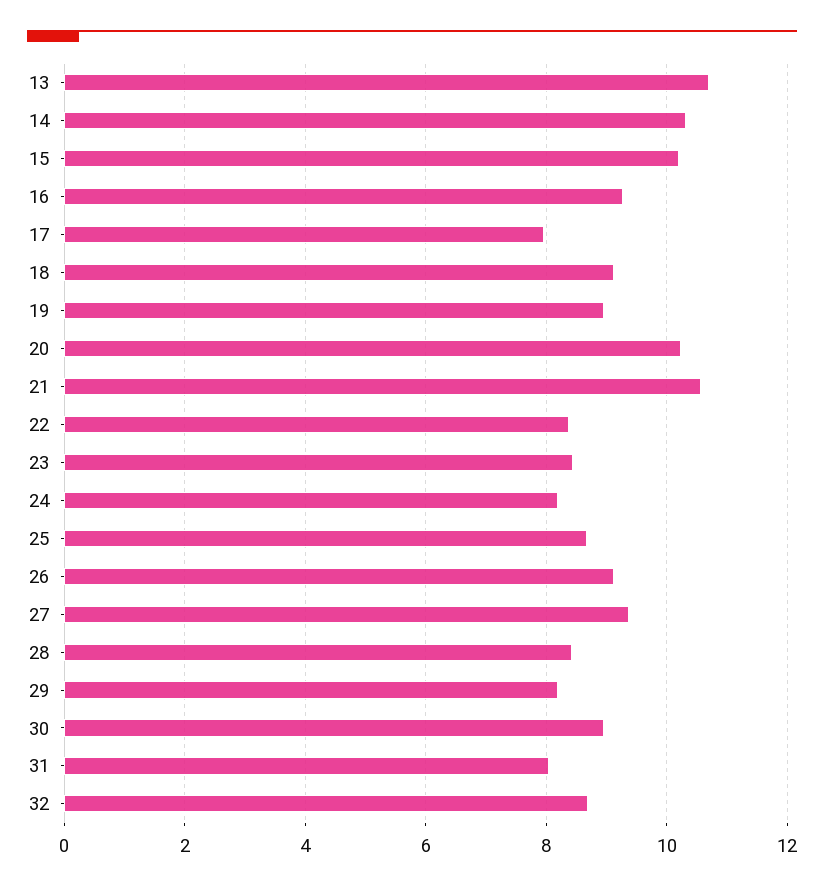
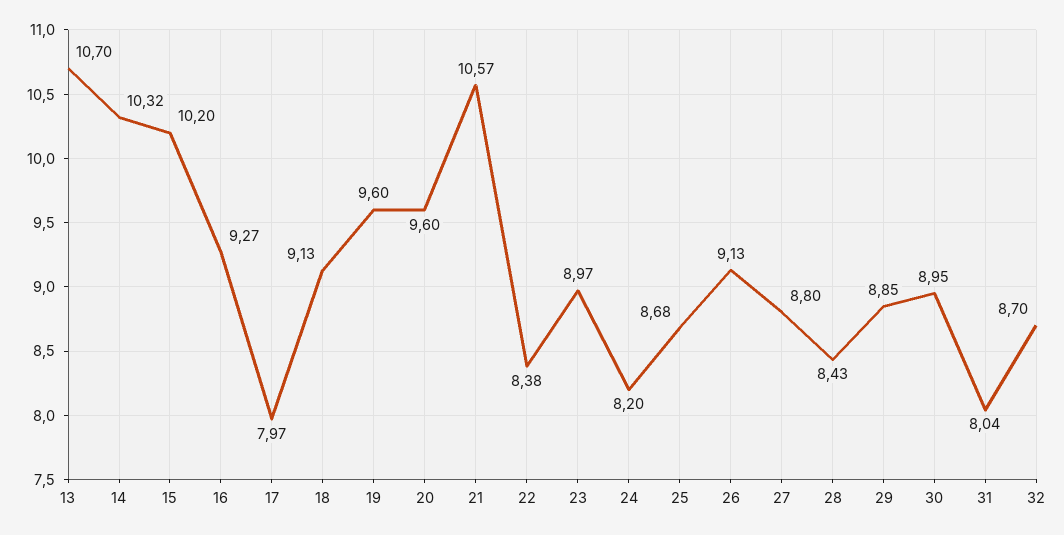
  {
    "13": 10.7,
    "14": 10.32,
    "15": 10.2,
    "16": 9.27,
    "17": 7.97,
    "18": 9.13,
-   "19": 9,
+   "19": 9.6,
-   "20": 10.2,
+   "20": 9.6,
    "21": 10.57,
    "22": 8.38,
-   "23": 8.4,
+   "23": 8.97,
    "24": 8.2,
    "25": 8.68,
    "26": 9.13,
-   "27": 9.4,
+   "27": 8.8,
    "28": 8.43,
-   "29": 8.2,
+   "29": 8.85,
    "30": 8.95,
    "31": 8.04,
    "32": 8.7
  }

